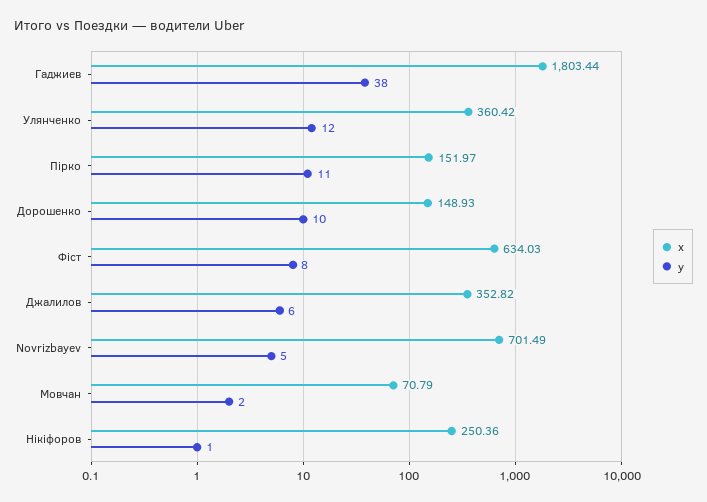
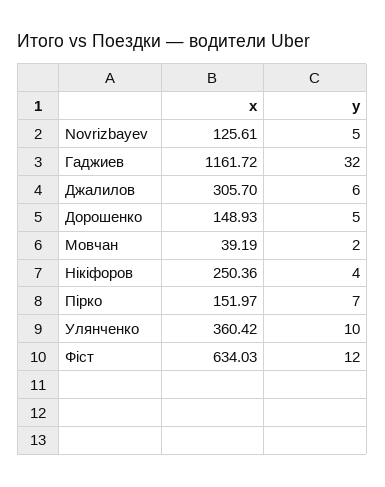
  {
    "x": {
-     "Гаджиев": 1803.44,
+     "Гаджиев": 1161.72,
      "Улянченко": 360.42,
      "Пірко": 151.97,
      "Дорошенко": 148.93,
      "Фіст": 634.03,
-     "Джалилов": 352.82,
+     "Джалилов": 305.7,
-     "Novrizbayev": 701.49,
+     "Novrizbayev": 125.61,
-     "Мовчан": 70.79,
+     "Мовчан": 39.19,
      "Нікіфоров": 250.36
    },
    "y": {
-     "Гаджиев": 38,
+     "Гаджиев": 32,
-     "Улянченко": 12,
+     "Улянченко": 10,
-     "Пірко": 11,
+     "Пірко": 7,
-     "Дорошенко": 10,
+     "Дорошенко": 5,
-     "Фіст": 8,
+     "Фіст": 12,
      "Джалилов": 6,
      "Novrizbayev": 5,
      "Мовчан": 2,
-     "Нікіфоров": 1
+     "Нікіфоров": 4
    }
  }

